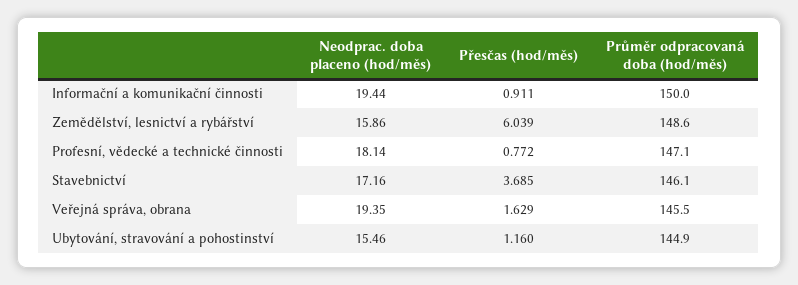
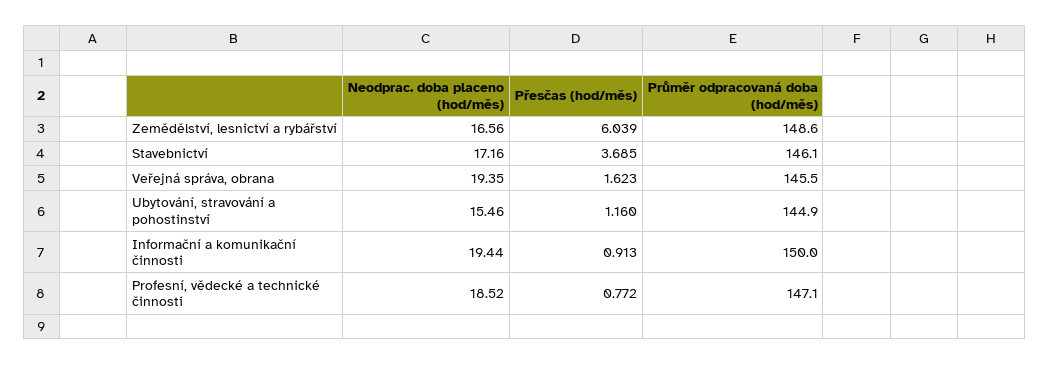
  {
    "Neodprac. doba placeno (hod/měs)": {
      "Informační a komunikační činnosti": 19.44,
-     "Zemědělství, lesnictví a rybářství": 15.86,
+     "Zemědělství, lesnictví a rybářství": 16.56,
-     "Profesní, vědecké a technické činnosti": 18.14,
+     "Profesní, vědecké a technické činnosti": 18.52,
      "Stavebnictví": 17.16,
      "Veřejná správa, obrana": 19.35,
      "Ubytování, stravování a pohostinství": 15.46
    },
    "Přesčas (hod/měs)": {
-     "Informační a komunikační činnosti": 0.911,
+     "Informační a komunikační činnosti": 0.913,
      "Zemědělství, lesnictví a rybářství": 6.039,
      "Profesní, vědecké a technické činnosti": 0.772,
      "Stavebnictví": 3.685,
-     "Veřejná správa, obrana": 1.629,
+     "Veřejná správa, obrana": 1.623,
      "Ubytování, stravování a pohostinství": 1.16
    },
    "Průměr odpracovaná doba (hod/měs)": {
      "Informační a komunikační činnosti": 150,
      "Zemědělství, lesnictví a rybářství": 148.6,
      "Profesní, vědecké a technické činnosti": 147.1,
      "Stavebnictví": 146.1,
      "Veřejná správa, obrana": 145.5,
      "Ubytování, stravování a pohostinství": 144.9
    }
  }

